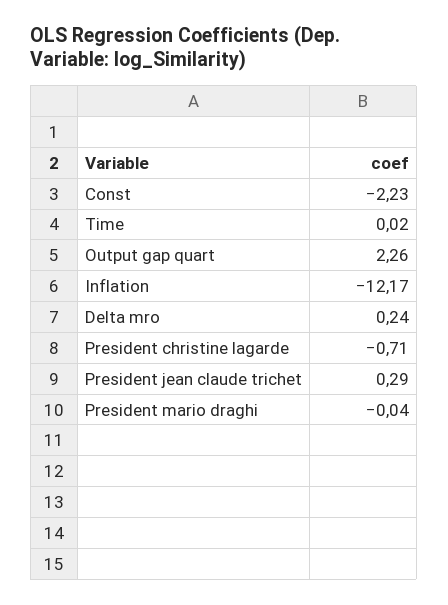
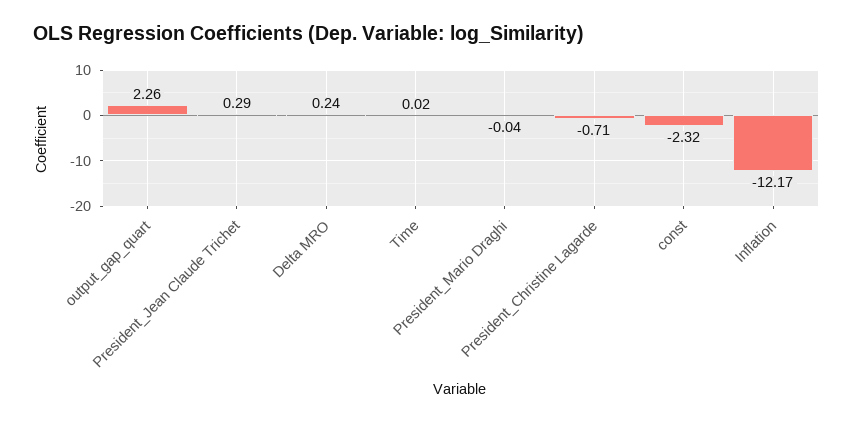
  {
-   "Const": -2.23,
+   "Const": -2.32,
    "Time": 0.02,
    "Output gap quart": 2.26,
    "Inflation": -12.17,
    "Delta mro": 0.24,
    "President christine lagarde": -0.71,
    "President jean claude trichet": 0.29,
    "President mario draghi": -0.04
  }

